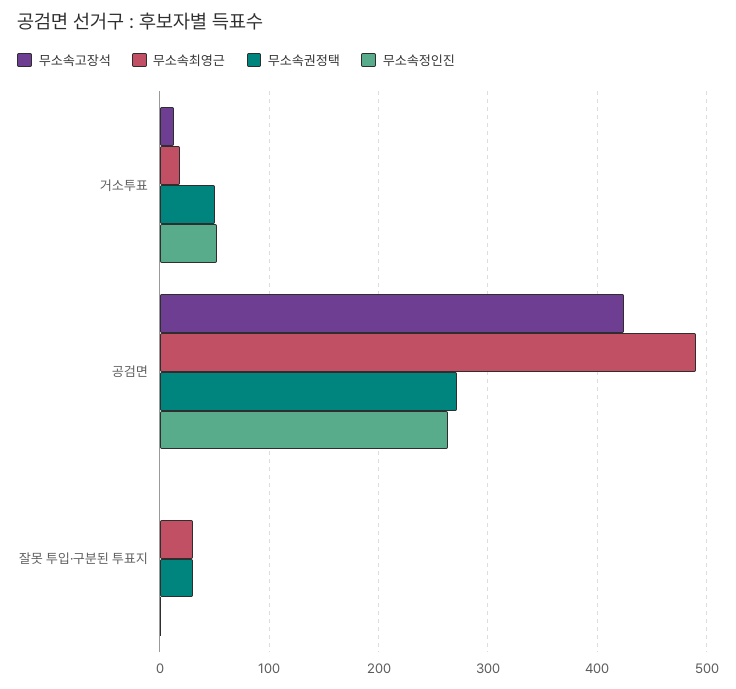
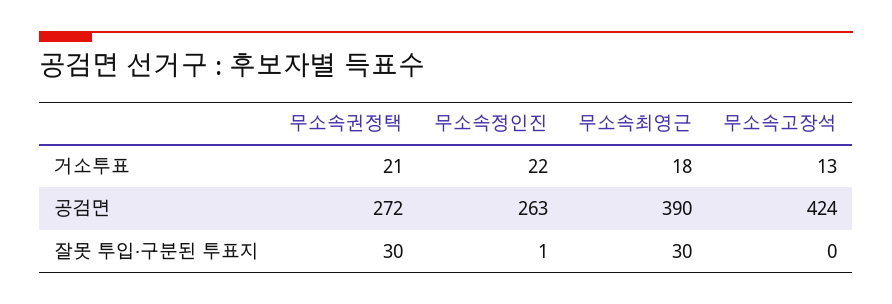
  {
    "무소속고장석": {
      "거소투표": 13,
      "공검면": 424,
      "잘못 투입·구분된 투표지": 0
    },
    "무소속최영근": {
      "거소투표": 18,
-     "공검면": 490,
+     "공검면": 390,
      "잘못 투입·구분된 투표지": 30
    },
    "무소속권정택": {
-     "거소투표": 50,
+     "거소투표": 21,
      "공검면": 272,
      "잘못 투입·구분된 투표지": 30
    },
    "무소속정인진": {
-     "거소투표": 50,
+     "거소투표": 22,
      "공검면": 263,
      "잘못 투입·구분된 투표지": 1
    }
  }

